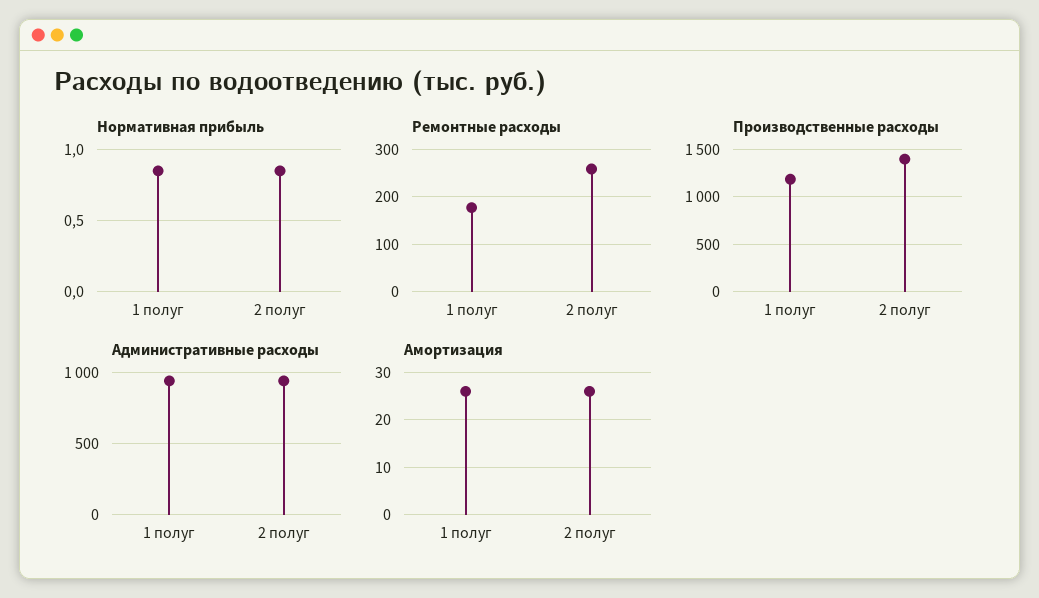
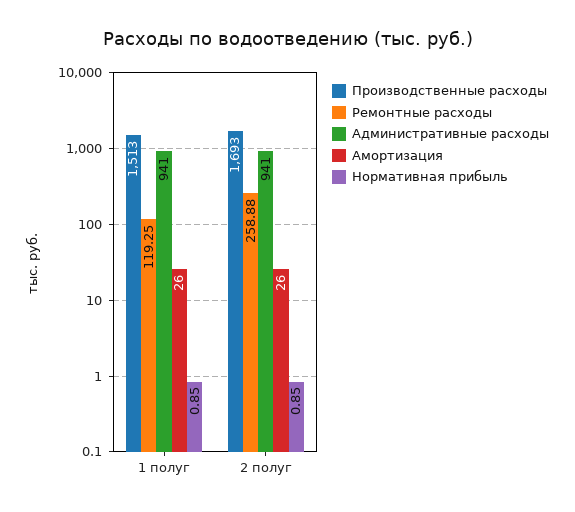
  {
    "Нормативная прибыль": {
      "1 полуг": 0.85,
      "2 полуг": 0.85
    },
    "Ремонтные расходы": {
-     "1 полуг": 180,
+     "1 полуг": 119.25,
      "2 полуг": 258.88
    },
    "Производственные расходы": {
-     "1 полуг": 1200,
+     "1 полуг": 1513,
-     "2 полуг": 1400
+     "2 полуг": 1693
    },
    "Административные расходы": {
      "1 полуг": 941,
      "2 полуг": 941
    },
    "Амортизация": {
      "1 полуг": 26,
      "2 полуг": 26
    }
  }

